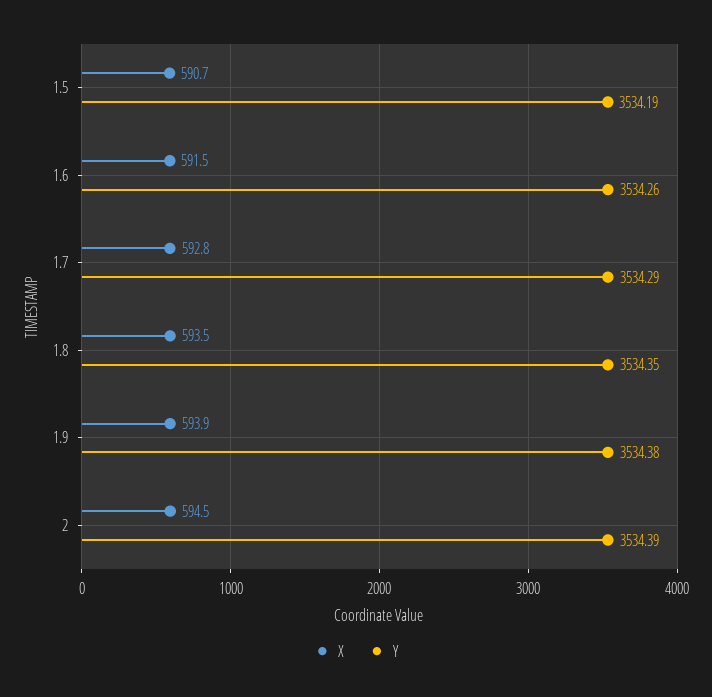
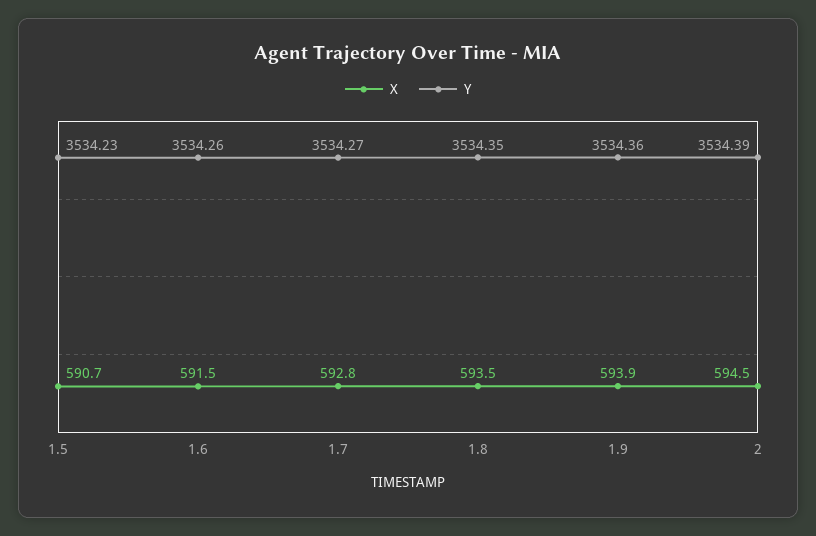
  {
    "X": {
      "1.5": 590.7,
      "1.6": 591.5,
      "1.7": 592.8,
      "1.8": 593.5,
      "1.9": 593.9,
      "2": 594.5
    },
    "Y": {
-     "1.5": 3534.19,
+     "1.5": 3534.23,
      "1.6": 3534.26,
-     "1.7": 3534.29,
+     "1.7": 3534.27,
      "1.8": 3534.35,
-     "1.9": 3534.38,
+     "1.9": 3534.36,
      "2": 3534.39
    }
  }

